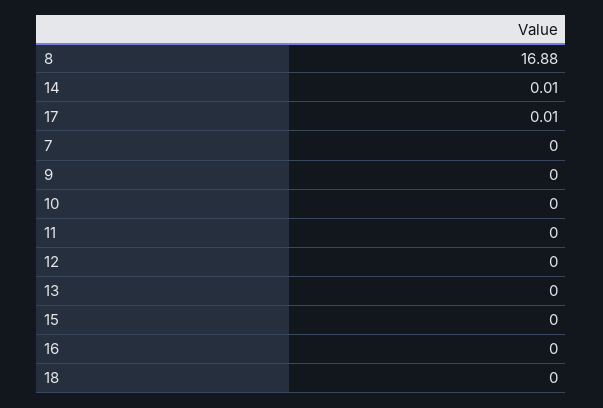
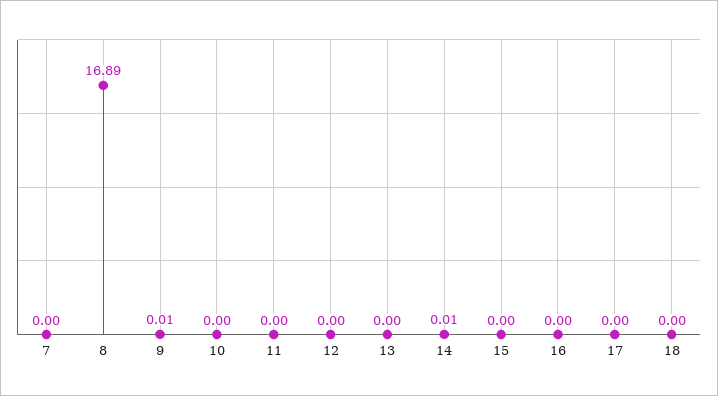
  {
-   "8": 16.88,
+   "8": 16.89,
    "14": 0.01,
-   "17": 0.01,
+   "17": 0,
    "7": 0,
-   "9": 0,
+   "9": 0.01,
    "10": 0,
    "11": 0,
    "12": 0,
    "13": 0,
    "15": 0,
    "16": 0,
    "18": 0
  }

